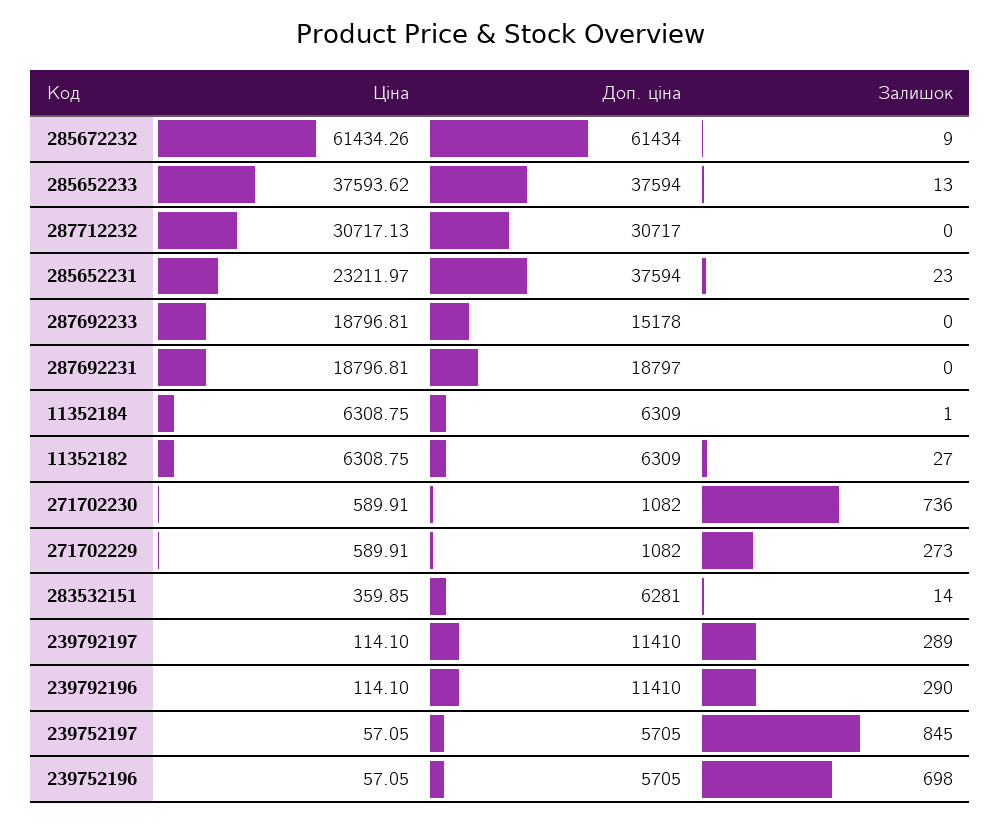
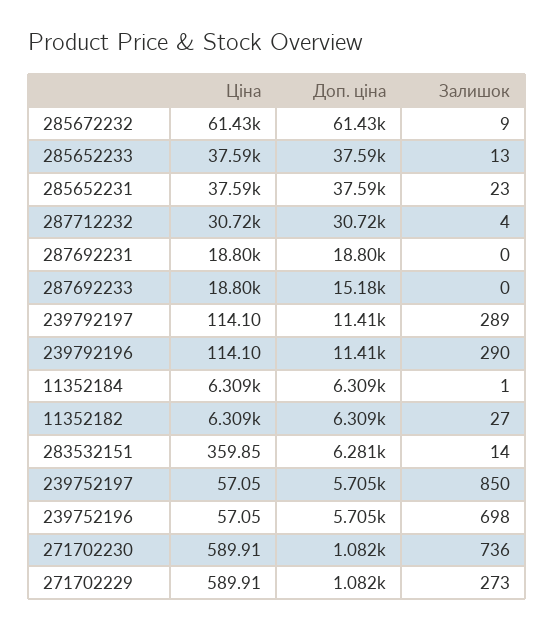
  {
    "Ціна": {
      "285672232": 61434.26,
      "285652233": 37593.62,
      "287712232": 30717.13,
-     "285652231": 23211.97,
+     "285652231": 37590,
      "287692233": 18796.81,
      "287692231": 18796.81,
      "11352184": 6308.75,
      "11352182": 6308.75,
      "271702230": 589.91,
      "271702229": 589.91,
      "283532151": 359.85,
      "239792197": 114.1,
      "239792196": 114.1,
      "239752197": 57.05,
      "239752196": 57.05
    },
    "Доп. ціна": {
      "285672232": 61434,
      "285652233": 37594,
      "287712232": 30717,
      "285652231": 37594,
      "287692233": 15178,
      "287692231": 18797,
      "11352184": 6309,
      "11352182": 6309,
      "271702230": 1082,
      "271702229": 1082,
      "283532151": 6281,
      "239792197": 11410,
      "239792196": 11410,
      "239752197": 5705,
      "239752196": 5705
    },
    "Залишок": {
      "285672232": 9,
      "285652233": 13,
-     "287712232": 0,
+     "287712232": 4,
      "285652231": 23,
      "287692233": 0,
      "287692231": 0,
      "11352184": 1,
      "11352182": 27,
      "271702230": 736,
      "271702229": 273,
      "283532151": 14,
      "239792197": 289,
      "239792196": 290,
-     "239752197": 845,
+     "239752197": 850,
      "239752196": 698
    }
  }

